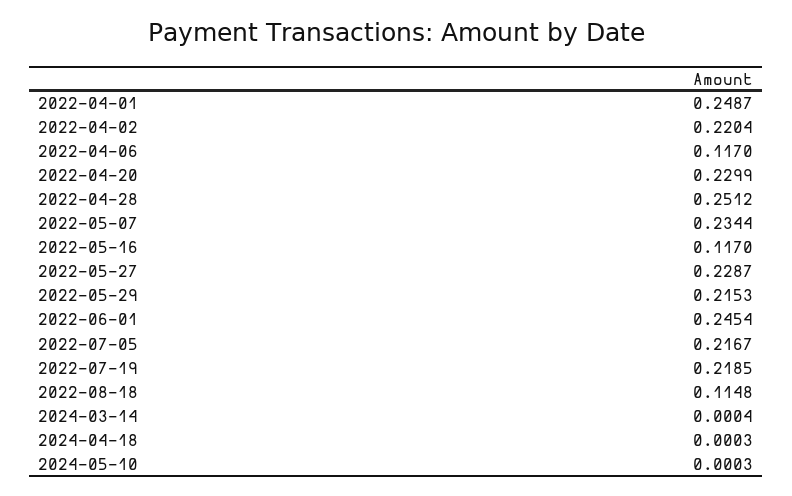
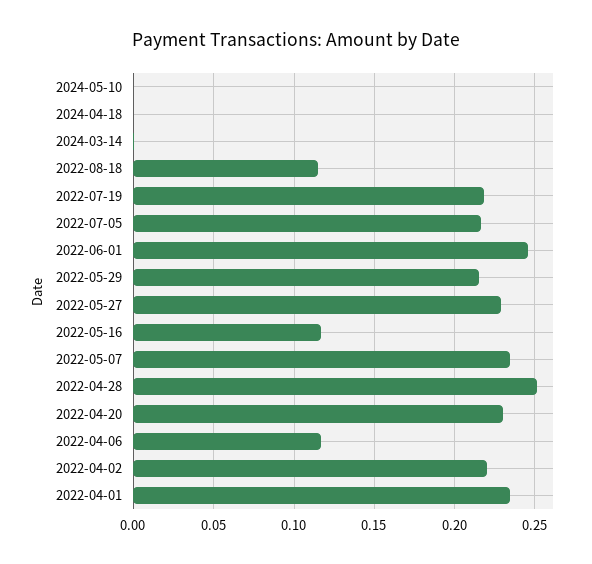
  {
-   "2022-04-01": 0.2487,
+   "2022-04-01": 0.235,
    "2022-04-02": 0.2204,
    "2022-04-06": 0.117,
    "2022-04-20": 0.2299,
    "2022-04-28": 0.2512,
    "2022-05-07": 0.2344,
    "2022-05-16": 0.117,
    "2022-05-27": 0.2287,
    "2022-05-29": 0.2153,
    "2022-06-01": 0.2454,
    "2022-07-05": 0.2167,
    "2022-07-19": 0.2185,
    "2022-08-18": 0.1148,
    "2024-03-14": 0.0004,
    "2024-04-18": 0.0003,
    "2024-05-10": 0.0003
  }

